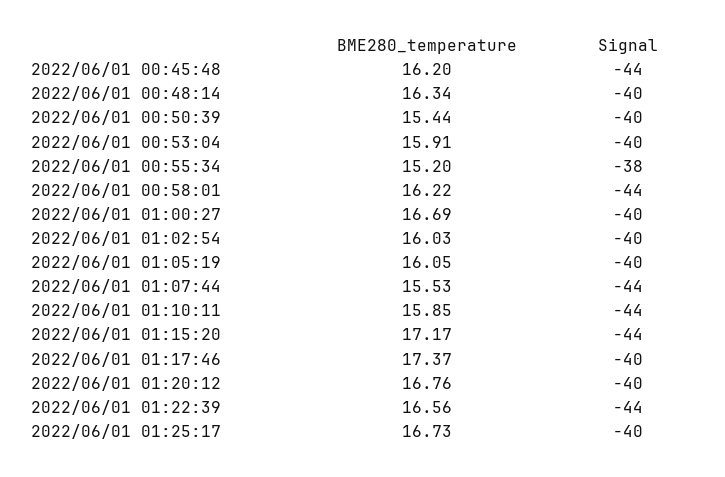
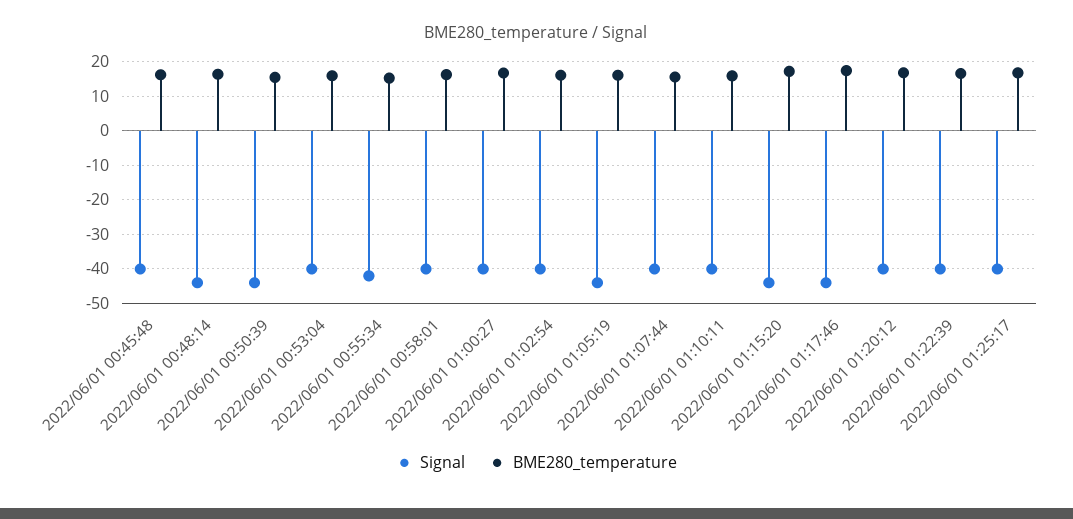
  {
    "BME280_temperature": {
      "2022/06/01 00:45:48": 16.2,
      "2022/06/01 00:48:14": 16.34,
      "2022/06/01 00:50:39": 15.44,
      "2022/06/01 00:53:04": 15.91,
      "2022/06/01 00:55:34": 15.2,
      "2022/06/01 00:58:01": 16.22,
      "2022/06/01 01:00:27": 16.69,
      "2022/06/01 01:02:54": 16.03,
      "2022/06/01 01:05:19": 16.05,
      "2022/06/01 01:07:44": 15.53,
      "2022/06/01 01:10:11": 15.85,
      "2022/06/01 01:15:20": 17.17,
      "2022/06/01 01:17:46": 17.37,
      "2022/06/01 01:20:12": 16.76,
      "2022/06/01 01:22:39": 16.56,
      "2022/06/01 01:25:17": 16.73
    },
    "Signal": {
-     "2022/06/01 00:45:48": -44,
+     "2022/06/01 00:45:48": -40,
-     "2022/06/01 00:48:14": -40,
+     "2022/06/01 00:48:14": -44,
-     "2022/06/01 00:50:39": -40,
+     "2022/06/01 00:50:39": -44,
      "2022/06/01 00:53:04": -40,
-     "2022/06/01 00:55:34": -38,
+     "2022/06/01 00:55:34": -42,
-     "2022/06/01 00:58:01": -44,
+     "2022/06/01 00:58:01": -40,
      "2022/06/01 01:00:27": -40,
      "2022/06/01 01:02:54": -40,
-     "2022/06/01 01:05:19": -40,
+     "2022/06/01 01:05:19": -44,
-     "2022/06/01 01:07:44": -44,
+     "2022/06/01 01:07:44": -40,
-     "2022/06/01 01:10:11": -44,
+     "2022/06/01 01:10:11": -40,
      "2022/06/01 01:15:20": -44,
-     "2022/06/01 01:17:46": -40,
+     "2022/06/01 01:17:46": -44,
      "2022/06/01 01:20:12": -40,
-     "2022/06/01 01:22:39": -44,
+     "2022/06/01 01:22:39": -40,
      "2022/06/01 01:25:17": -40
    }
  }

